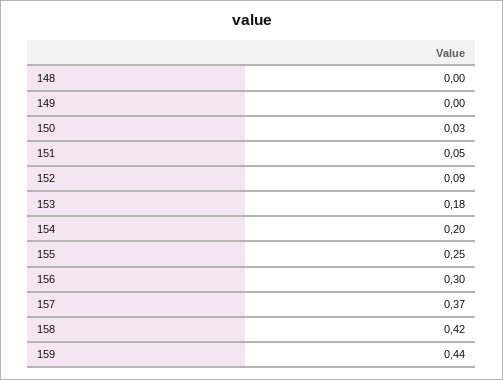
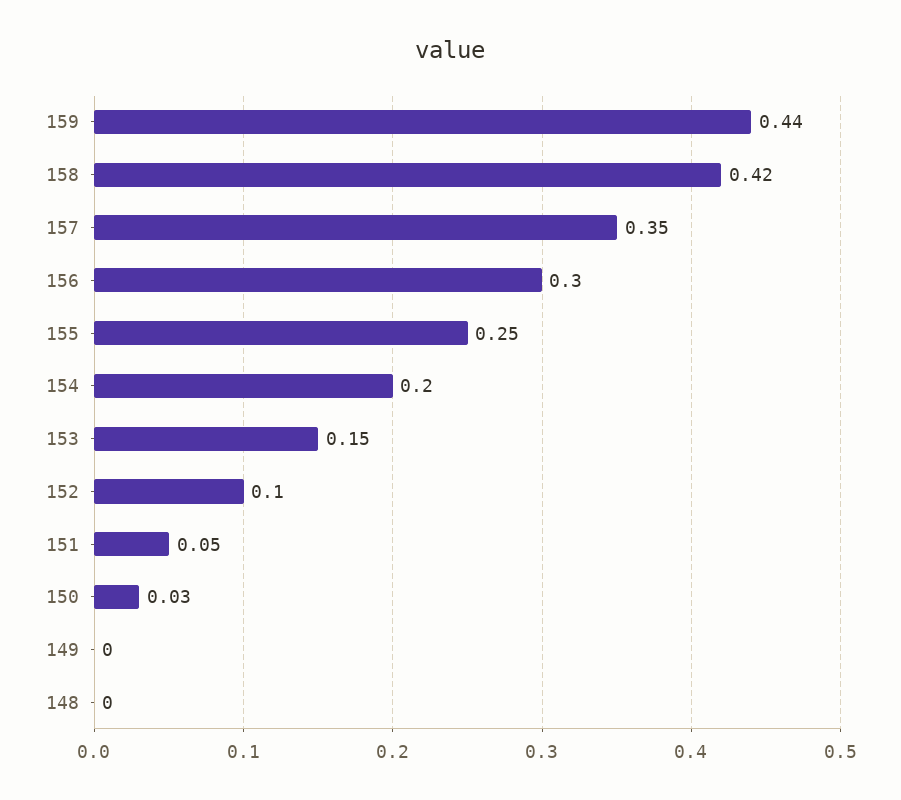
  {
    "148": 0,
    "149": 0,
    "150": 0.03,
    "151": 0.05,
-   "152": 0.09,
+   "152": 0.1,
-   "153": 0.18,
+   "153": 0.15,
    "154": 0.2,
    "155": 0.25,
    "156": 0.3,
-   "157": 0.37,
+   "157": 0.35,
    "158": 0.42,
    "159": 0.44
  }

